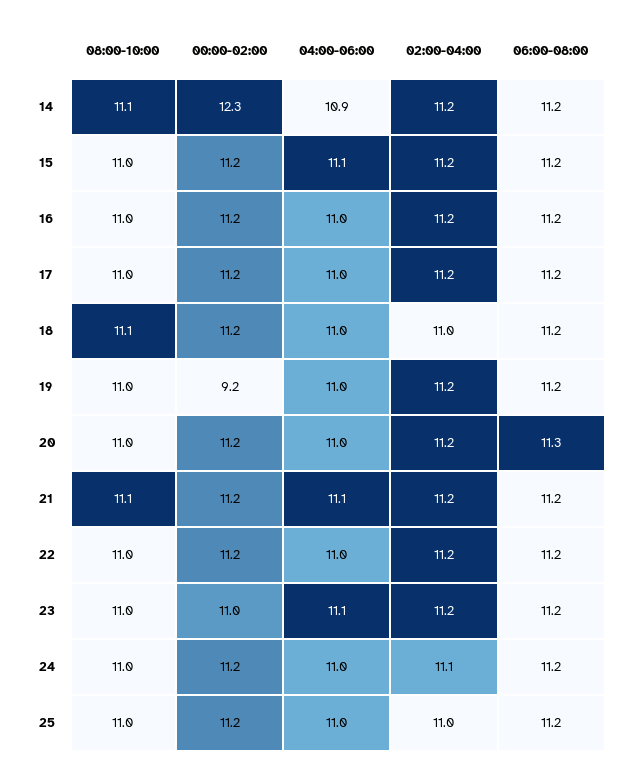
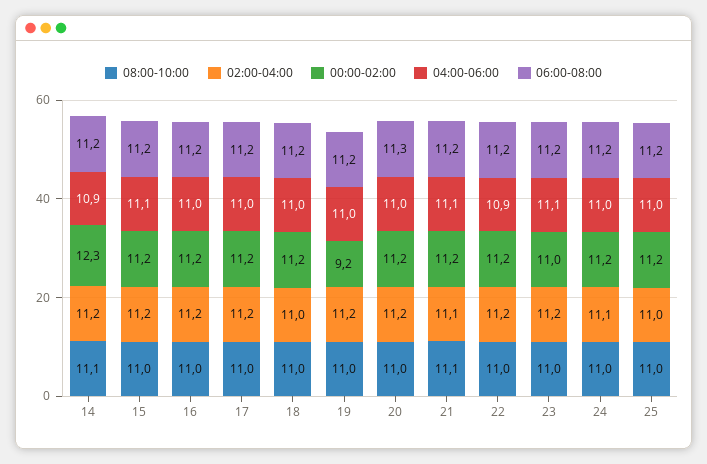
  {
    "08:00-10:00": {
      "14": 11.1,
      "15": 11,
      "16": 11,
      "17": 11,
-     "18": 11.1,
+     "18": 11,
      "19": 11,
      "20": 11,
      "21": 11.1,
      "22": 11,
      "23": 11,
      "24": 11,
      "25": 11
    },
    "00:00-02:00": {
      "14": 12.3,
      "15": 11.2,
      "16": 11.2,
      "17": 11.2,
      "18": 11.2,
      "19": 9.2,
      "20": 11.2,
      "21": 11.2,
      "22": 11.2,
      "23": 11,
      "24": 11.2,
      "25": 11.2
    },
    "04:00-06:00": {
      "14": 10.9,
      "15": 11.1,
      "16": 11,
      "17": 11,
      "18": 11,
      "19": 11,
      "20": 11,
      "21": 11.1,
-     "22": 11,
+     "22": 10.9,
      "23": 11.1,
      "24": 11,
      "25": 11
    },
    "02:00-04:00": {
      "14": 11.2,
      "15": 11.2,
      "16": 11.2,
      "17": 11.2,
      "18": 11,
      "19": 11.2,
      "20": 11.2,
-     "21": 11.2,
+     "21": 11.1,
      "22": 11.2,
      "23": 11.2,
      "24": 11.1,
      "25": 11
    },
    "06:00-08:00": {
      "14": 11.2,
      "15": 11.2,
      "16": 11.2,
      "17": 11.2,
      "18": 11.2,
      "19": 11.2,
      "20": 11.3,
      "21": 11.2,
      "22": 11.2,
      "23": 11.2,
      "24": 11.2,
      "25": 11.2
    }
  }

